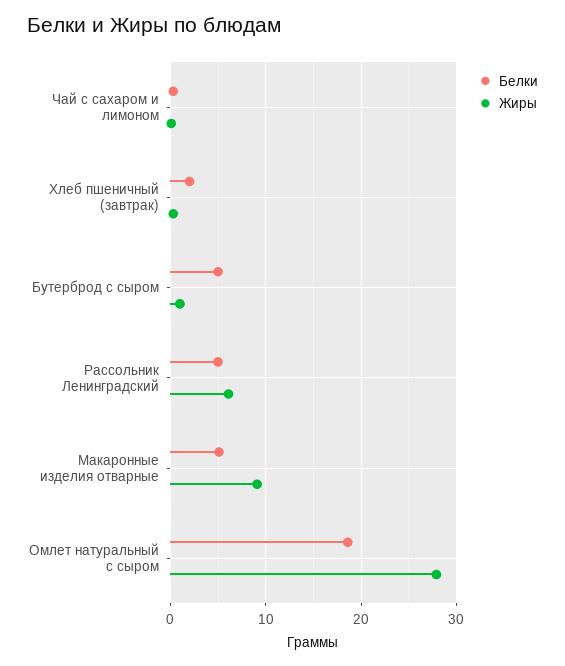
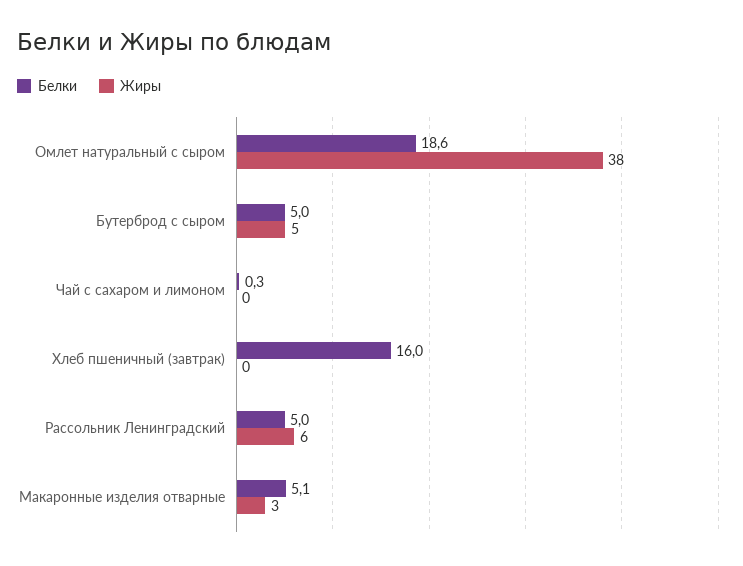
  {
    "Белки": {
      "Чай с сахаром и лимоном": 0.3,
-     "Хлеб пшеничный (завтрак)": 2,
+     "Хлеб пшеничный (завтрак)": 16,
      "Бутерброд с сыром": 5,
      "Рассольник Ленинградский": 5,
      "Макаронные изделия отварные": 5.1,
      "Омлет натуральный с сыром": 18.6
    },
    "Жиры": {
      "Чай с сахаром и лимоном": 0,
      "Хлеб пшеничный (завтрак)": 0,
-     "Бутерброд с сыром": 1,
+     "Бутерброд с сыром": 5,
      "Рассольник Ленинградский": 6,
-     "Макаронные изделия отварные": 9,
+     "Макаронные изделия отварные": 3,
-     "Омлет натуральный с сыром": 28
+     "Омлет натуральный с сыром": 38
    }
  }

